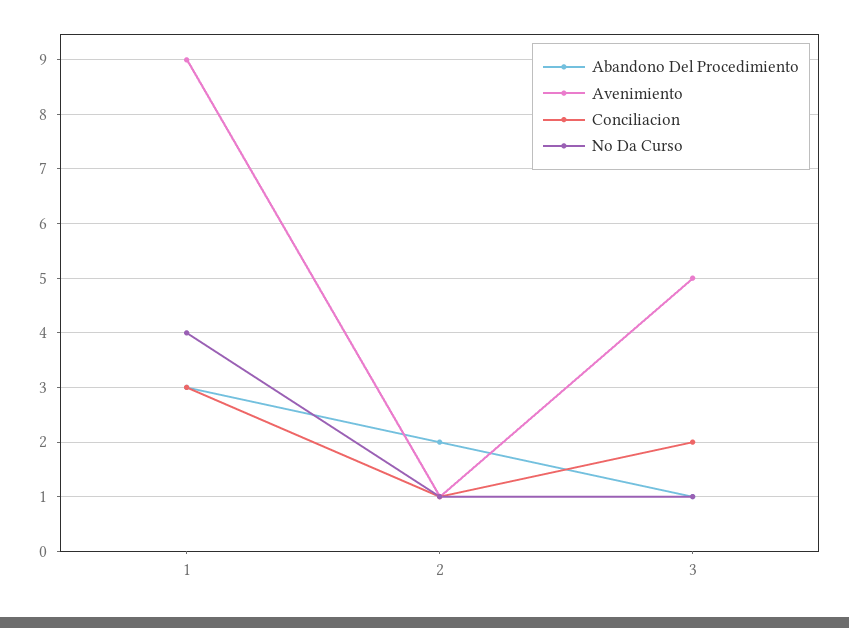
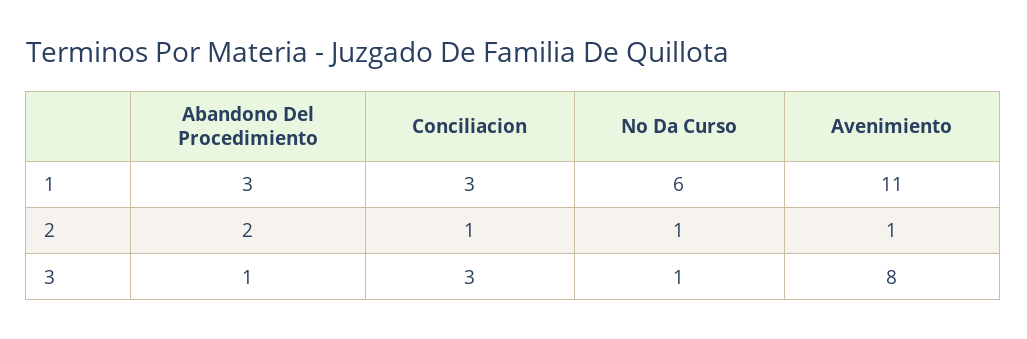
  {
    "Abandono Del Procedimiento": {
      "1": 3,
      "2": 2,
      "3": 1
    },
    "Avenimiento": {
-     "1": 9,
+     "1": 11,
      "2": 1,
-     "3": 5
+     "3": 8
    },
    "Conciliacion": {
      "1": 3,
      "2": 1,
-     "3": 2
+     "3": 3
    },
    "No Da Curso": {
-     "1": 4,
+     "1": 6,
      "2": 1,
      "3": 1
    }
  }

